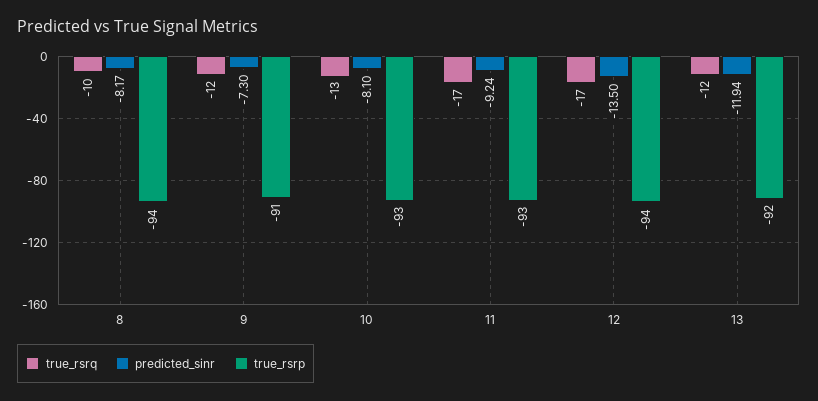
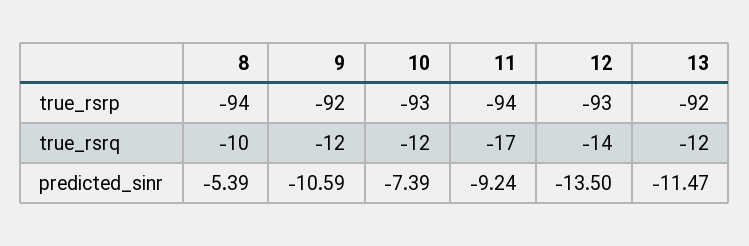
  {
    "true_rsrq": {
      "8": -10,
      "9": -12,
-     "10": -13,
+     "10": -12,
      "11": -17,
-     "12": -17,
+     "12": -14,
      "13": -12
    },
    "predicted_sinr": {
-     "8": -8.17,
+     "8": -5.39,
-     "9": -7.3,
+     "9": -10.59,
-     "10": -8.1,
+     "10": -7.39,
      "11": -9.24,
      "12": -13.5,
-     "13": -11.94
+     "13": -11.47
    },
    "true_rsrp": {
      "8": -94,
-     "9": -91,
+     "9": -92,
      "10": -93,
-     "11": -93,
+     "11": -94,
-     "12": -94,
+     "12": -93,
      "13": -92
    }
  }

